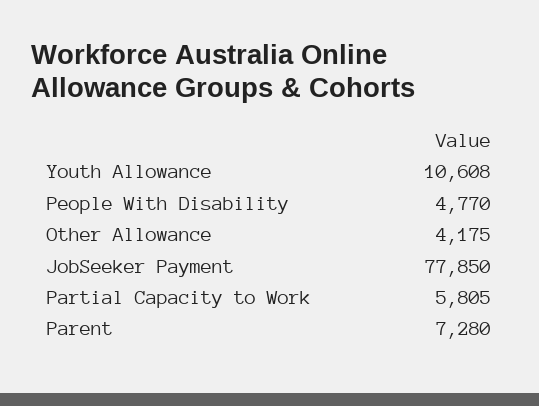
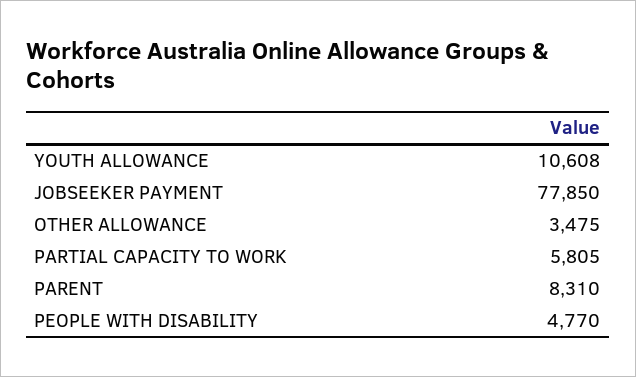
  {
    "Youth Allowance": 10608,
    "People With Disability": 4770,
-   "Other Allowance": 4175,
+   "Other Allowance": 3475,
    "JobSeeker Payment": 77850,
    "Partial Capacity to Work": 5805,
-   "Parent": 7280
+   "Parent": 8310
  }

